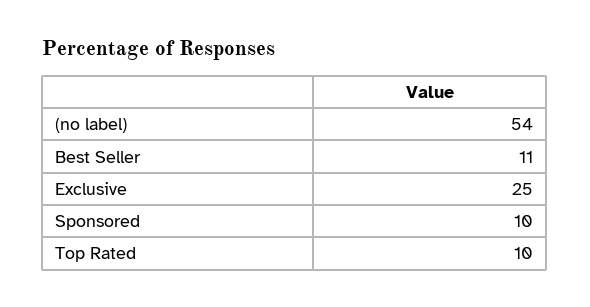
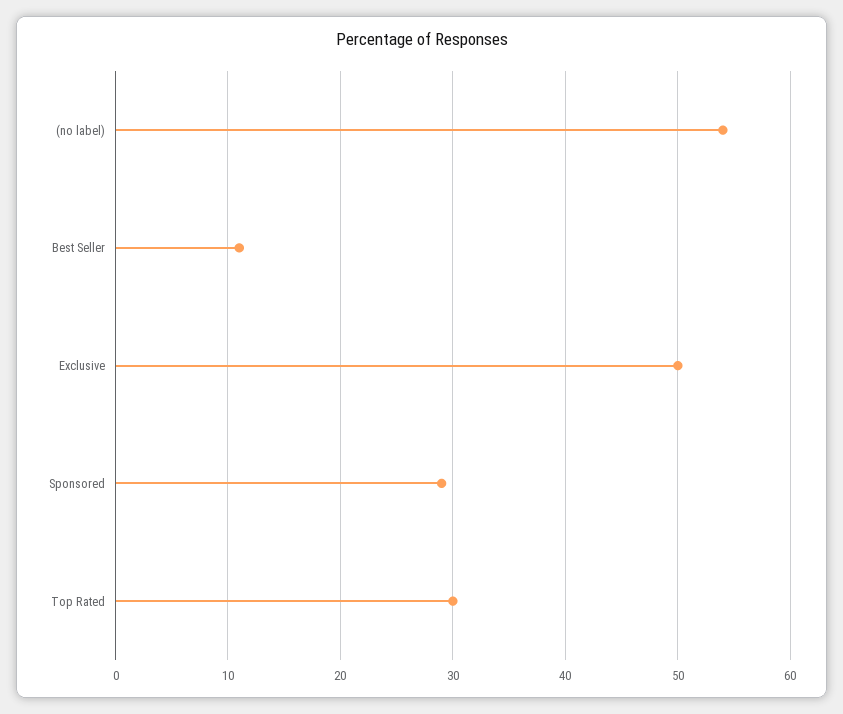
  {
    "(no label)": 54,
    "Best Seller": 11,
-   "Exclusive": 25,
+   "Exclusive": 50,
-   "Sponsored": 10,
+   "Sponsored": 29,
-   "Top Rated": 10
+   "Top Rated": 30
  }

